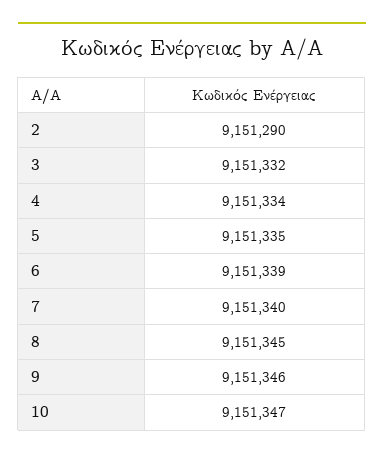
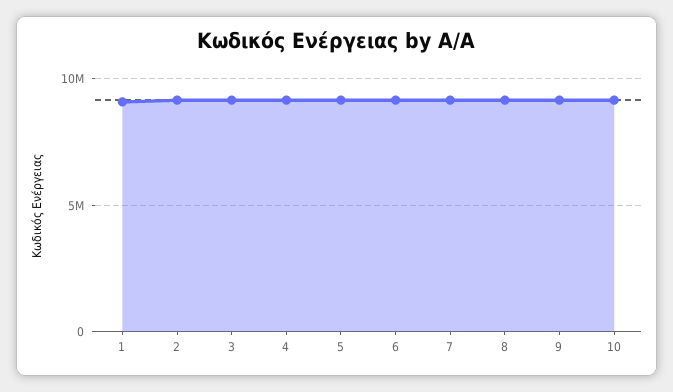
  {
    "2": 9151290,
    "3": 9151332,
    "4": 9151334,
    "5": 9151335,
    "6": 9151339,
    "7": 9151340,
    "8": 9151345,
    "9": 9151346,
-   "10": 9151347
+   "10": 9151347,
+   "1": 9000000
  }

